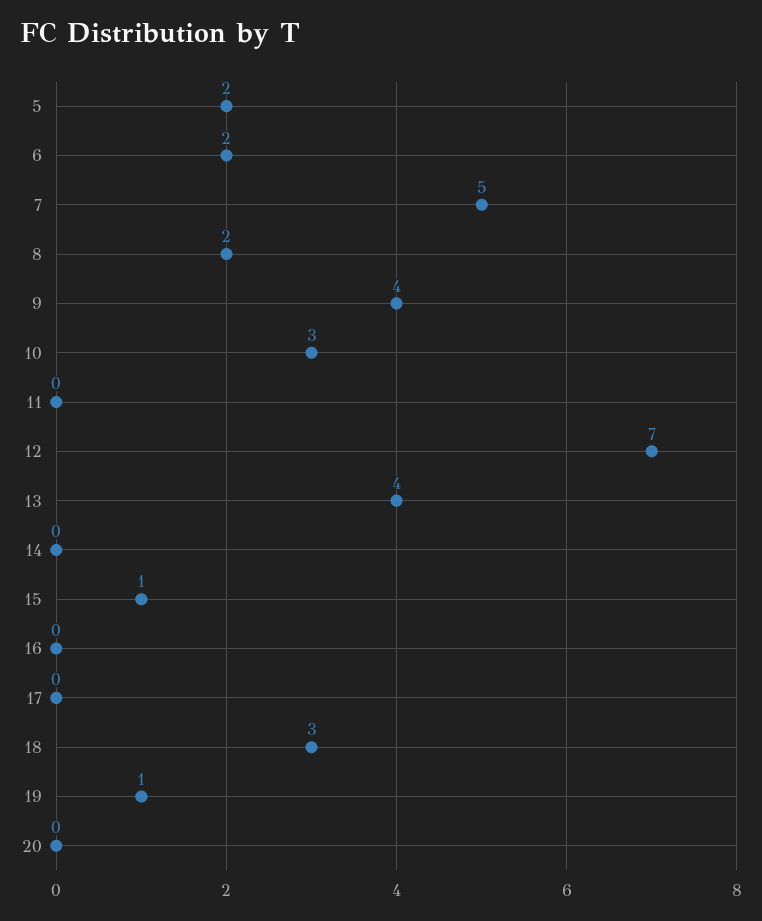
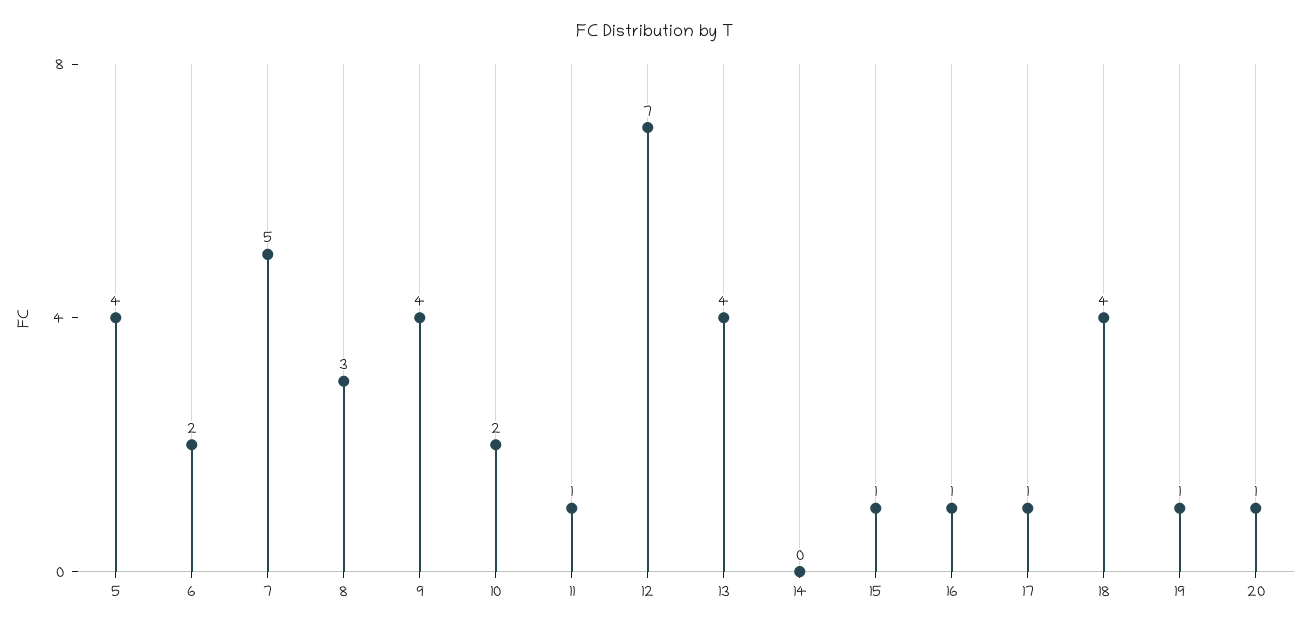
  {
-   "5": 2,
+   "5": 4,
    "6": 2,
    "7": 5,
-   "8": 2,
+   "8": 3,
    "9": 4,
-   "10": 3,
+   "10": 2,
-   "11": 0,
+   "11": 1,
    "12": 7,
    "13": 4,
    "14": 0,
    "15": 1,
-   "16": 0,
+   "16": 1,
-   "17": 0,
+   "17": 1,
-   "18": 3,
+   "18": 4,
    "19": 1,
-   "20": 0
+   "20": 1
  }

